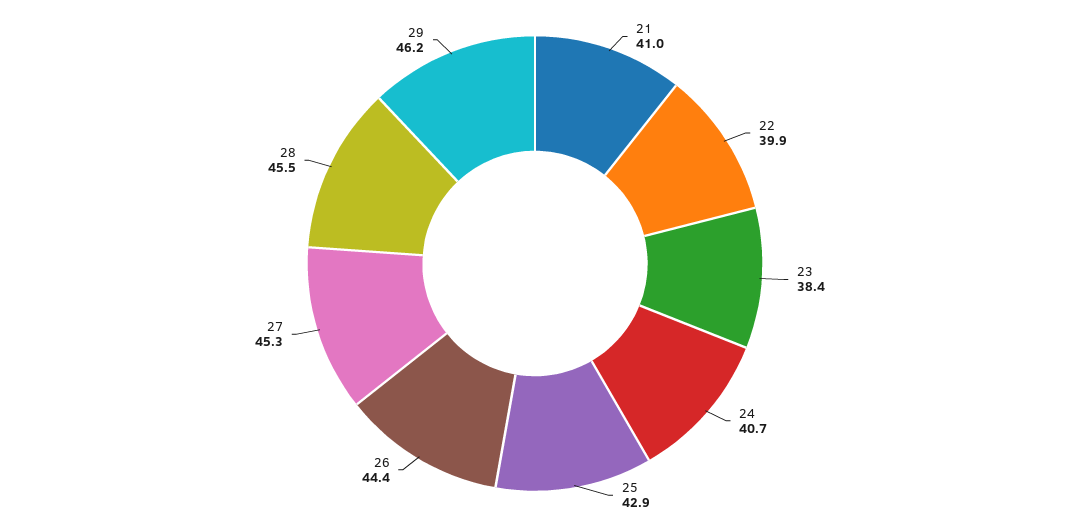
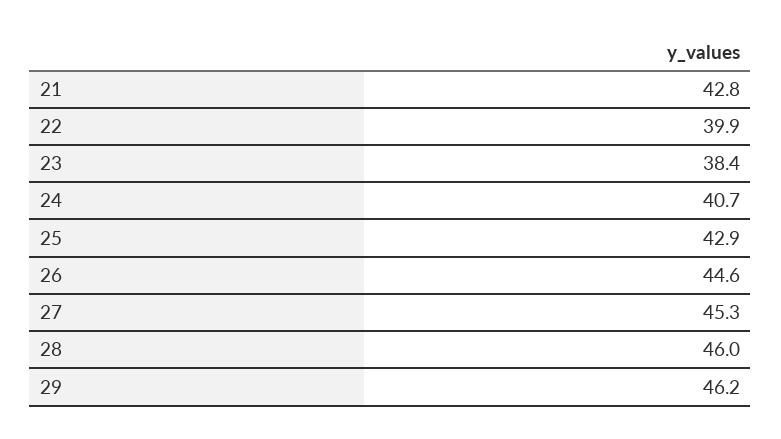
  {
-   "21": 41,
+   "21": 42.8,
    "22": 39.9,
    "23": 38.4,
    "24": 40.7,
    "25": 42.9,
-   "26": 44.4,
+   "26": 44.6,
    "27": 45.3,
-   "28": 45.5,
+   "28": 46,
    "29": 46.2
  }

